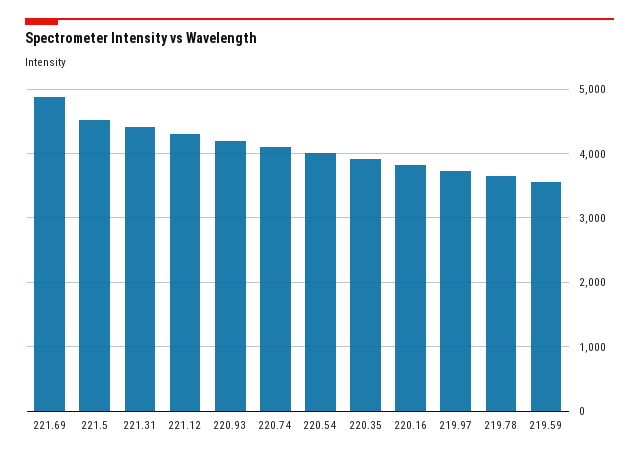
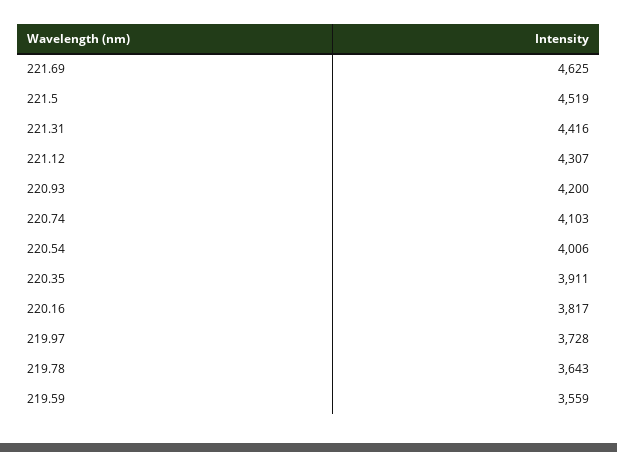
  {
-   "221.69": 4900,
+   "221.69": 4625,
    "221.5": 4519,
    "221.31": 4416,
    "221.12": 4307,
    "220.93": 4200,
    "220.74": 4103,
    "220.54": 4006,
    "220.35": 3911,
    "220.16": 3817,
    "219.97": 3728,
    "219.78": 3643,
    "219.59": 3559
  }

